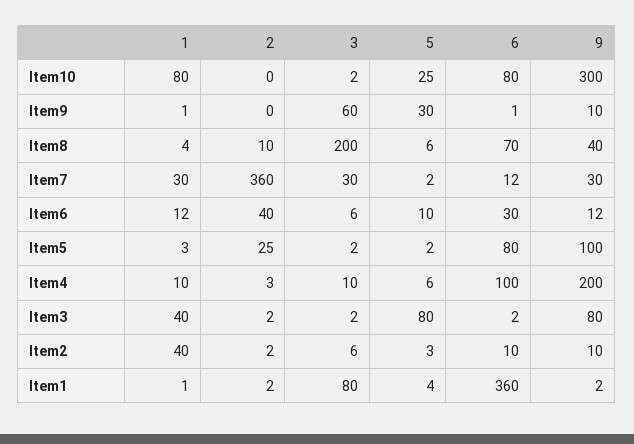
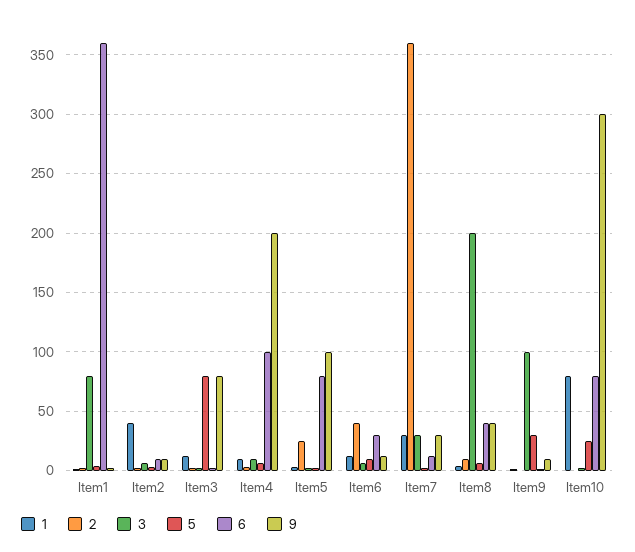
  {
    "1": {
      "Item10": 80,
      "Item9": 1,
      "Item8": 4,
      "Item7": 30,
      "Item6": 12,
      "Item5": 3,
      "Item4": 10,
-     "Item3": 40,
+     "Item3": 10,
      "Item2": 40,
      "Item1": 1
    },
    "2": {
      "Item10": 0,
      "Item9": 0,
      "Item8": 10,
      "Item7": 360,
      "Item6": 40,
      "Item5": 25,
      "Item4": 3,
      "Item3": 2,
      "Item2": 2,
      "Item1": 2
    },
    "3": {
      "Item10": 2,
-     "Item9": 60,
+     "Item9": 100,
      "Item8": 200,
      "Item7": 30,
      "Item6": 6,
      "Item5": 2,
      "Item4": 10,
      "Item3": 2,
      "Item2": 6,
      "Item1": 80
    },
    "5": {
      "Item10": 25,
      "Item9": 30,
      "Item8": 6,
      "Item7": 2,
      "Item6": 10,
      "Item5": 2,
      "Item4": 6,
      "Item3": 80,
      "Item2": 3,
      "Item1": 4
    },
    "6": {
      "Item10": 80,
      "Item9": 1,
-     "Item8": 70,
+     "Item8": 40,
      "Item7": 12,
      "Item6": 30,
      "Item5": 80,
      "Item4": 100,
      "Item3": 2,
      "Item2": 10,
      "Item1": 360
    },
    "9": {
      "Item10": 300,
      "Item9": 10,
      "Item8": 40,
      "Item7": 30,
      "Item6": 12,
      "Item5": 100,
      "Item4": 200,
      "Item3": 80,
      "Item2": 10,
      "Item1": 2
    }
  }

